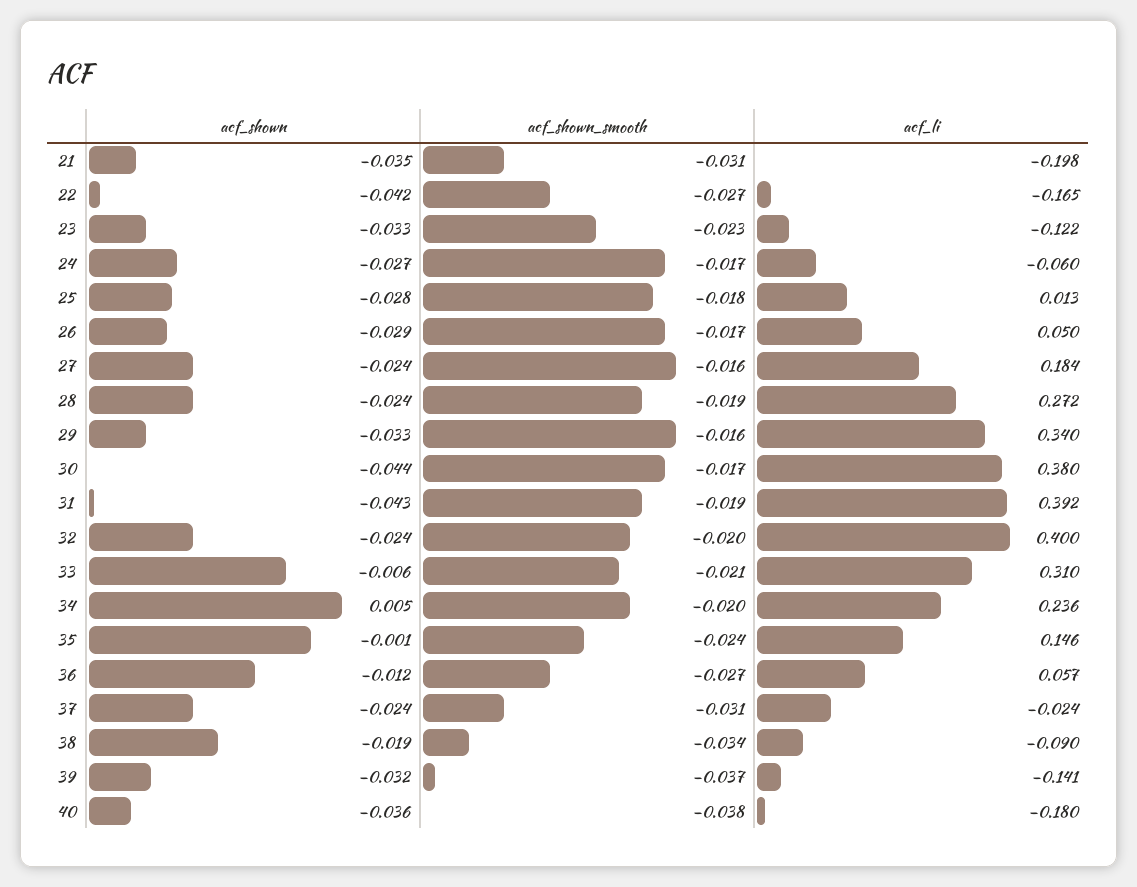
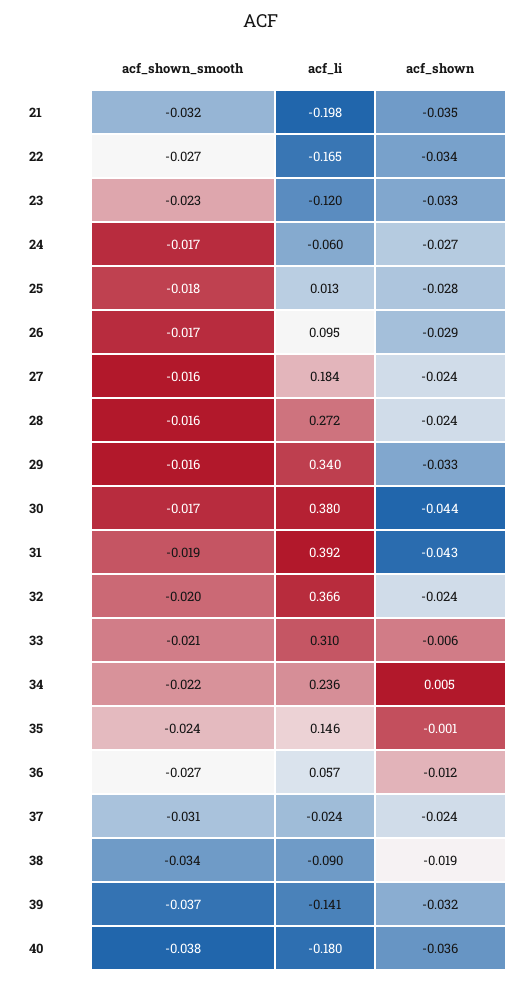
  {
    "acf_shown": {
      "21": -0.035,
-     "22": -0.042,
+     "22": -0.034,
      "23": -0.033,
      "24": -0.027,
      "25": -0.028,
      "26": -0.029,
      "27": -0.024,
      "28": -0.024,
      "29": -0.033,
      "30": -0.044,
      "31": -0.043,
      "32": -0.024,
      "33": -0.006,
      "34": 0.005,
      "35": -0.001,
      "36": -0.012,
      "37": -0.024,
      "38": -0.019,
      "39": -0.032,
      "40": -0.036
    },
    "acf_shown_smooth": {
-     "21": -0.031,
+     "21": -0.032,
      "22": -0.027,
      "23": -0.023,
      "24": -0.017,
      "25": -0.018,
      "26": -0.017,
      "27": -0.016,
-     "28": -0.019,
+     "28": -0.016,
      "29": -0.016,
      "30": -0.017,
      "31": -0.019,
      "32": -0.02,
      "33": -0.021,
-     "34": -0.02,
+     "34": -0.022,
      "35": -0.024,
      "36": -0.027,
      "37": -0.031,
      "38": -0.034,
      "39": -0.037,
      "40": -0.038
    },
    "acf_li": {
      "21": -0.198,
      "22": -0.165,
-     "23": -0.122,
+     "23": -0.12,
      "24": -0.06,
      "25": 0.013,
-     "26": 0.05,
+     "26": 0.095,
      "27": 0.184,
      "28": 0.272,
      "29": 0.34,
      "30": 0.38,
      "31": 0.392,
-     "32": 0.4,
+     "32": 0.366,
      "33": 0.31,
      "34": 0.236,
      "35": 0.146,
      "36": 0.057,
      "37": -0.024,
      "38": -0.09,
      "39": -0.141,
      "40": -0.18
    }
  }

